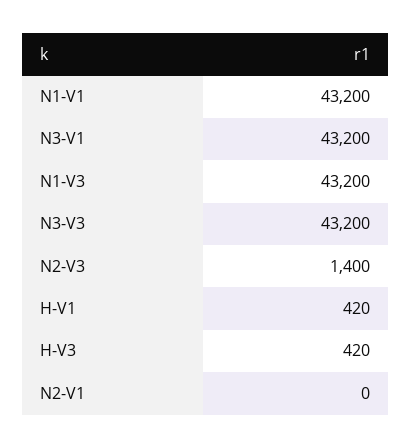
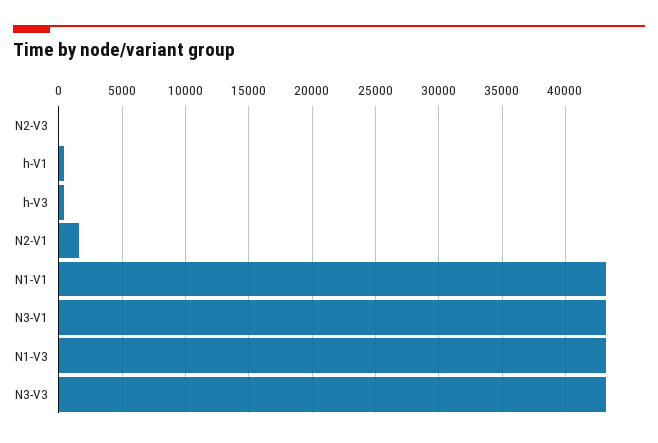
  {
    "N1-V1": 43200,
    "N3-V1": 43200,
    "N1-V3": 43200,
    "N3-V3": 43200,
-   "N2-V3": 1400,
+   "N2-V3": 0,
    "H-V1": 420,
    "H-V3": 420,
-   "N2-V1": 0
+   "N2-V1": 1500
  }

